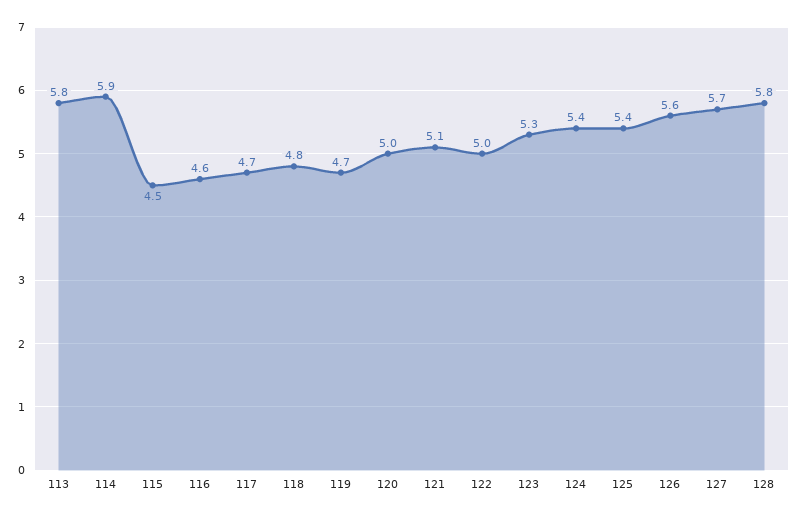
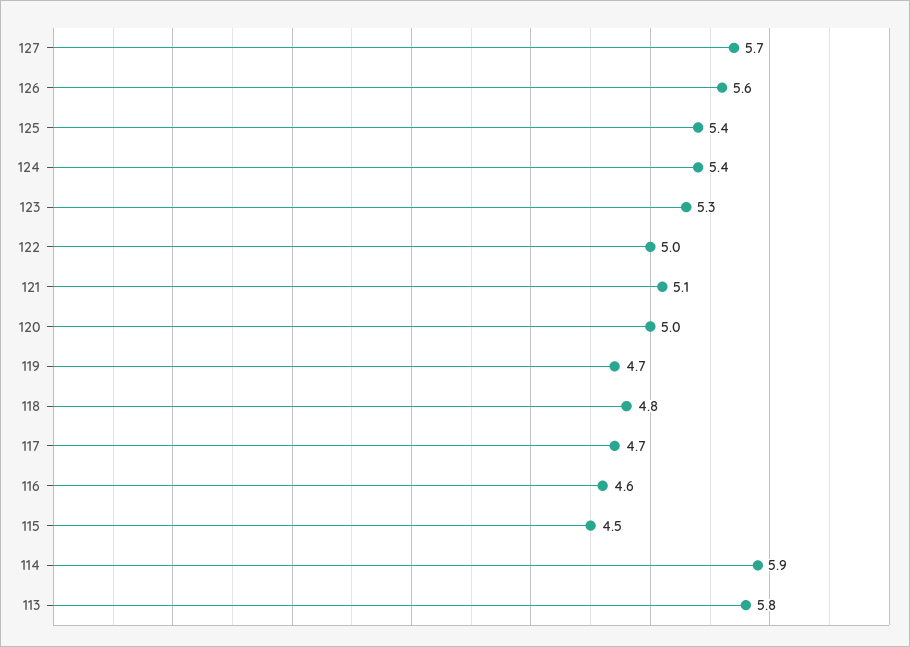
  {
    "113": 5.8,
    "114": 5.9,
    "115": 4.5,
    "116": 4.6,
    "117": 4.7,
    "118": 4.8,
    "119": 4.7,
    "120": 5,
    "121": 5.1,
    "122": 5,
    "123": 5.3,
    "124": 5.4,
    "125": 5.4,
    "126": 5.6,
-   "127": 5.7,
+   "127": 5.7
-   "128": 5.8
  }

